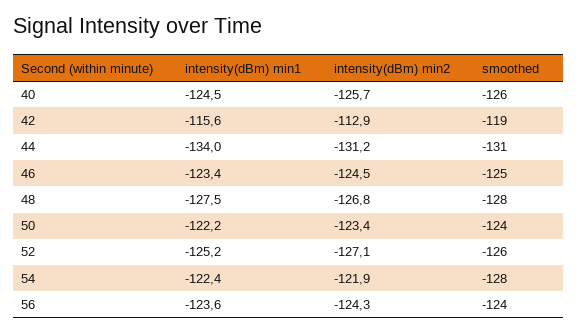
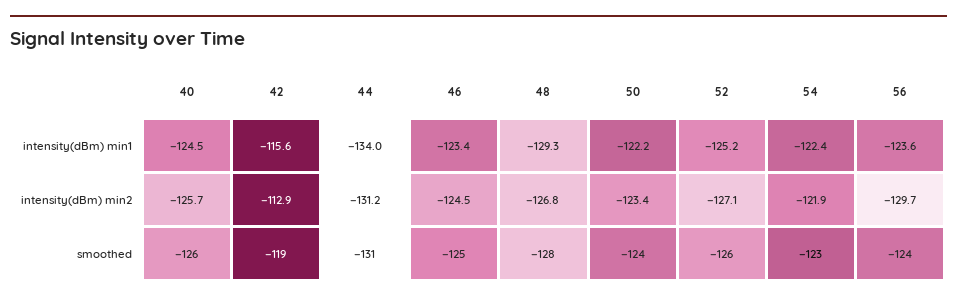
  {
    "intensity(dBm) min1": {
      "40": -124.5,
      "42": -115.6,
      "44": -134,
      "46": -123.4,
-     "48": -127.5,
+     "48": -129.3,
      "50": -122.2,
      "52": -125.2,
      "54": -122.4,
      "56": -123.6
    },
    "intensity(dBm) min2": {
      "40": -125.7,
      "42": -112.9,
      "44": -131.2,
      "46": -124.5,
      "48": -126.8,
      "50": -123.4,
      "52": -127.1,
      "54": -121.9,
-     "56": -124.3
+     "56": -129.7
    },
    "smoothed": {
      "40": -126,
      "42": -119,
      "44": -131,
      "46": -125,
      "48": -128,
      "50": -124,
      "52": -126,
-     "54": -128,
+     "54": -123,
      "56": -124
    }
  }

